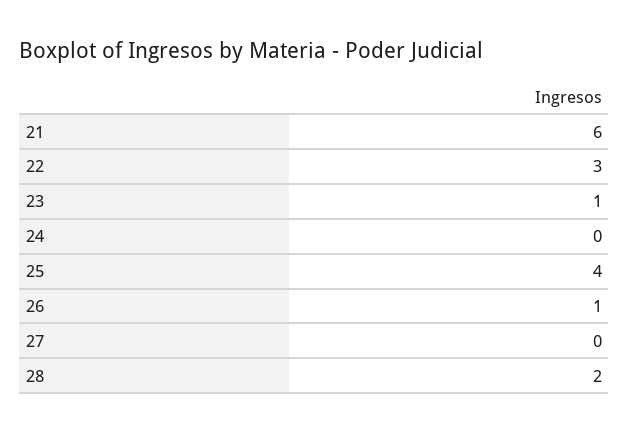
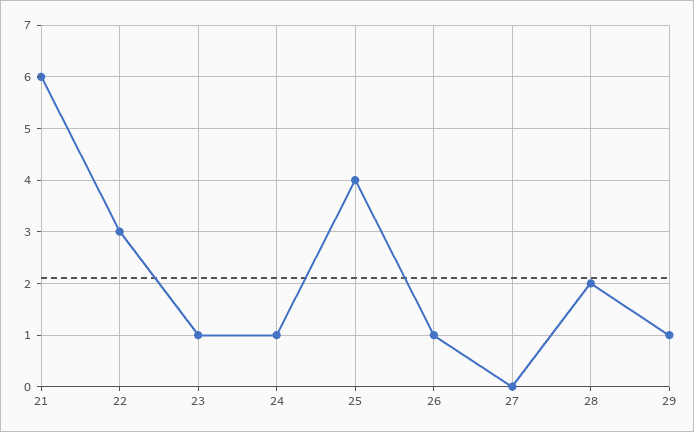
  {
    "21": 6,
    "22": 3,
    "23": 1,
-   "24": 0,
+   "24": 1,
    "25": 4,
    "26": 1,
    "27": 0,
-   "28": 2
+   "28": 2,
+   "29": 1
  }

